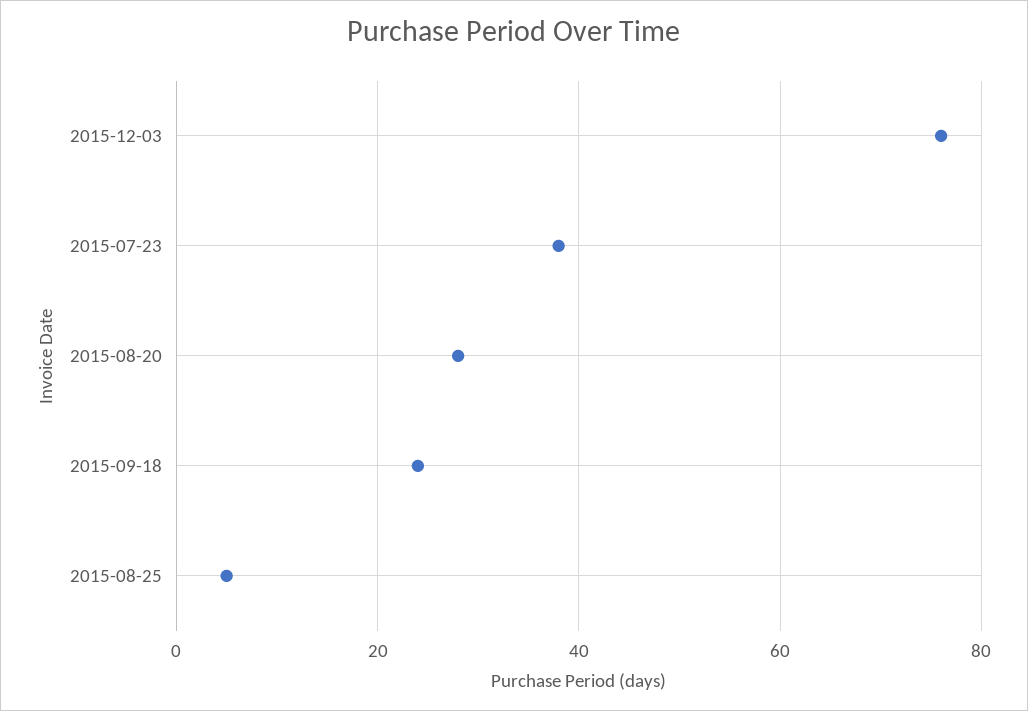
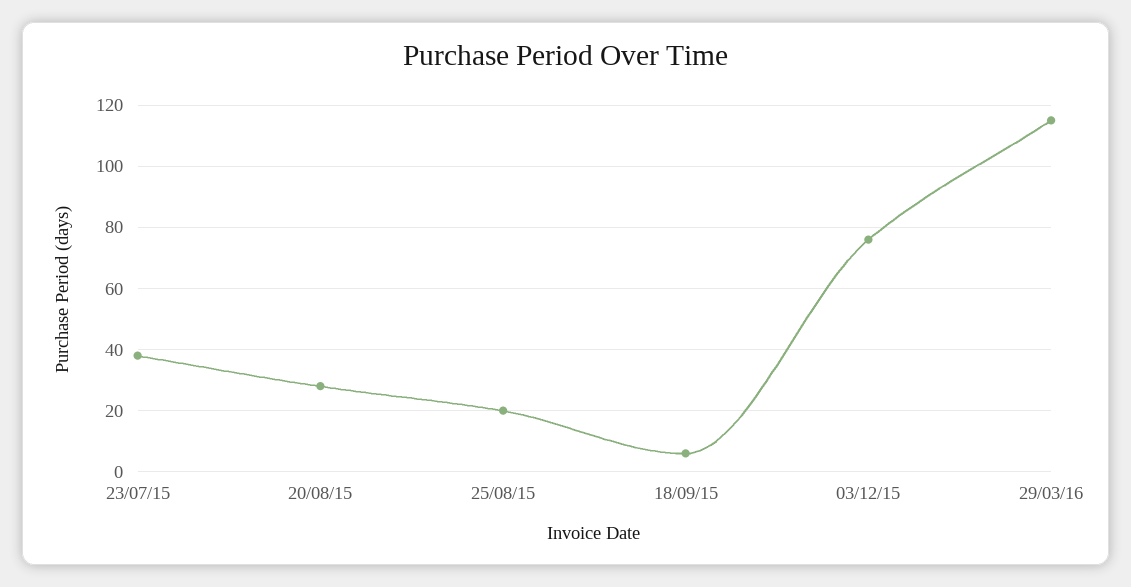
  {
    "2015-12-03": 75,
    "2015-07-23": 40,
    "2015-08-20": 30,
-   "2015-09-18": 25,
+   "2015-09-18": 5,
-   "2015-08-25": 5
+   "2015-08-25": 20,
+   "29/03/16": 115
  }

